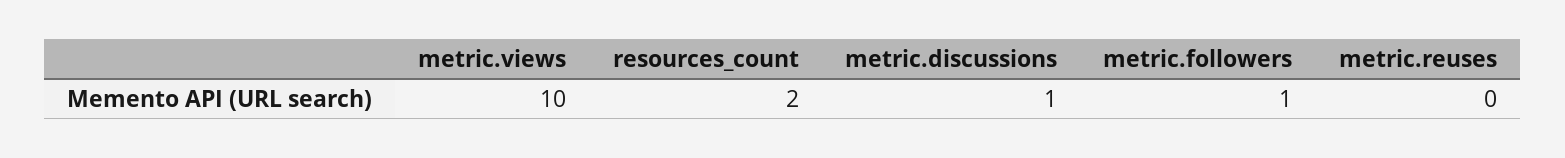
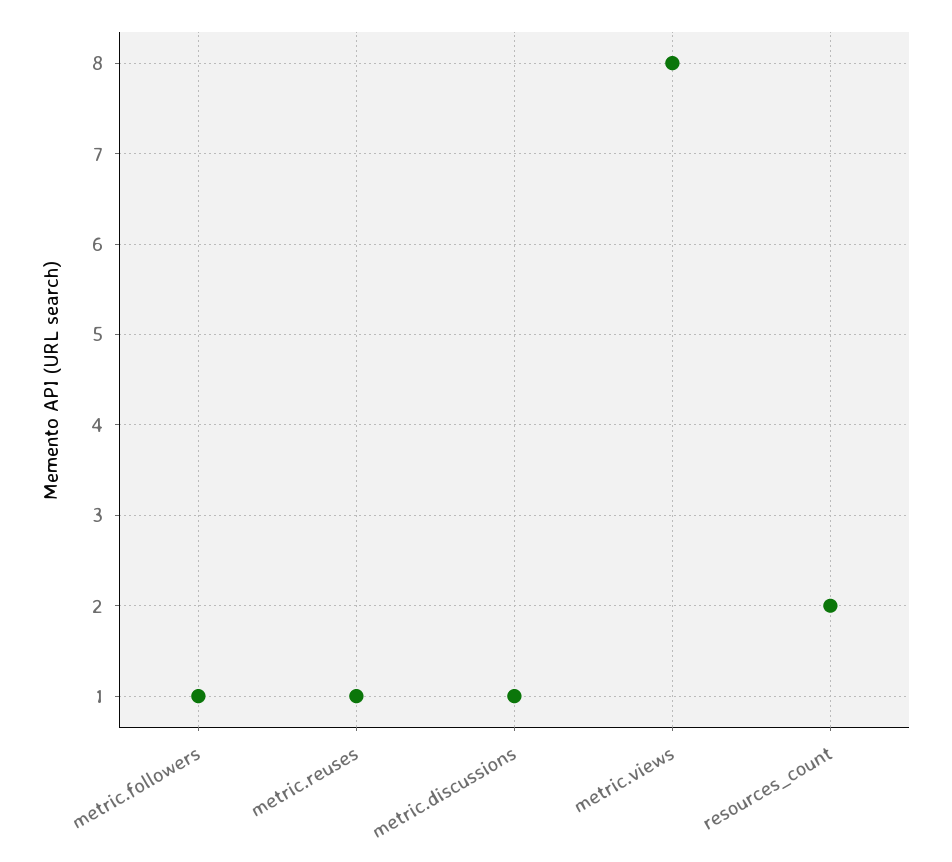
  {
-   "metric.views": 10,
+   "metric.views": 8,
    "resources_count": 2,
    "metric.discussions": 1,
    "metric.followers": 1,
-   "metric.reuses": 0
+   "metric.reuses": 1
  }

